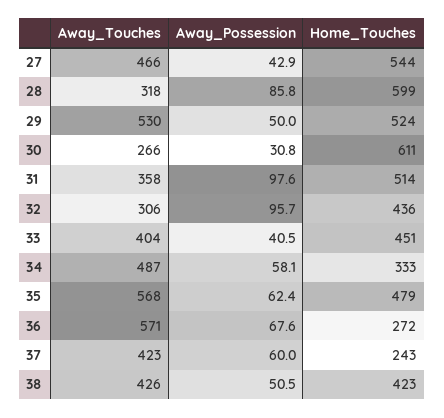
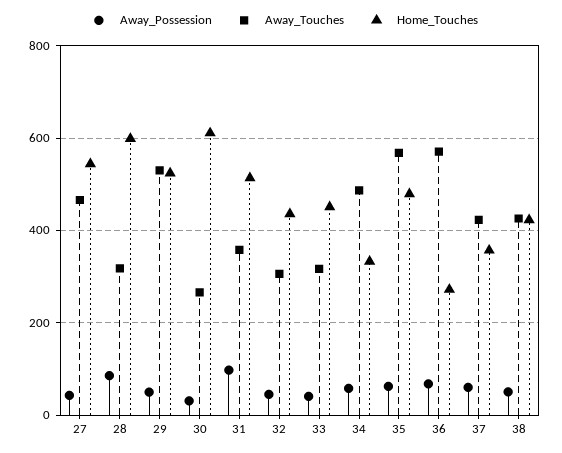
  {
    "Away_Touches": {
      "27": 466,
      "28": 318,
      "29": 530,
      "30": 266,
      "31": 358,
      "32": 306,
-     "33": 404,
+     "33": 320,
      "34": 487,
      "35": 568,
      "36": 571,
      "37": 423,
      "38": 426
    },
    "Away_Possession": {
      "27": 42.9,
      "28": 85.8,
      "29": 50,
      "30": 30.8,
      "31": 97.6,
-     "32": 95.7,
+     "32": 40,
      "33": 40.5,
      "34": 58.1,
      "35": 62.4,
      "36": 67.6,
      "37": 60,
      "38": 50.5
    },
    "Home_Touches": {
      "27": 544,
      "28": 599,
      "29": 524,
      "30": 611,
      "31": 514,
      "32": 436,
      "33": 451,
      "34": 333,
      "35": 479,
      "36": 272,
-     "37": 243,
+     "37": 360,
      "38": 423
    }
  }

